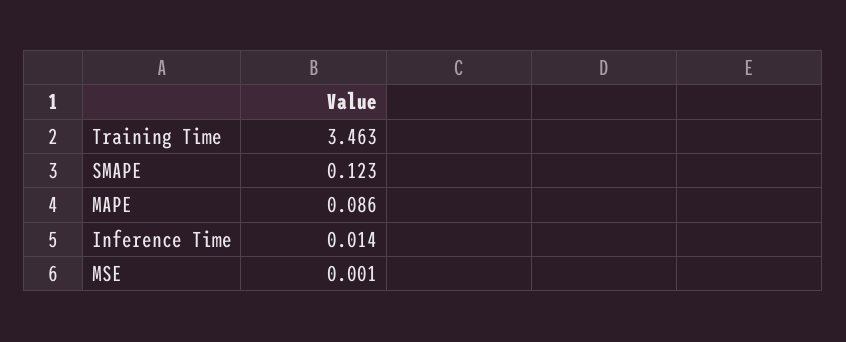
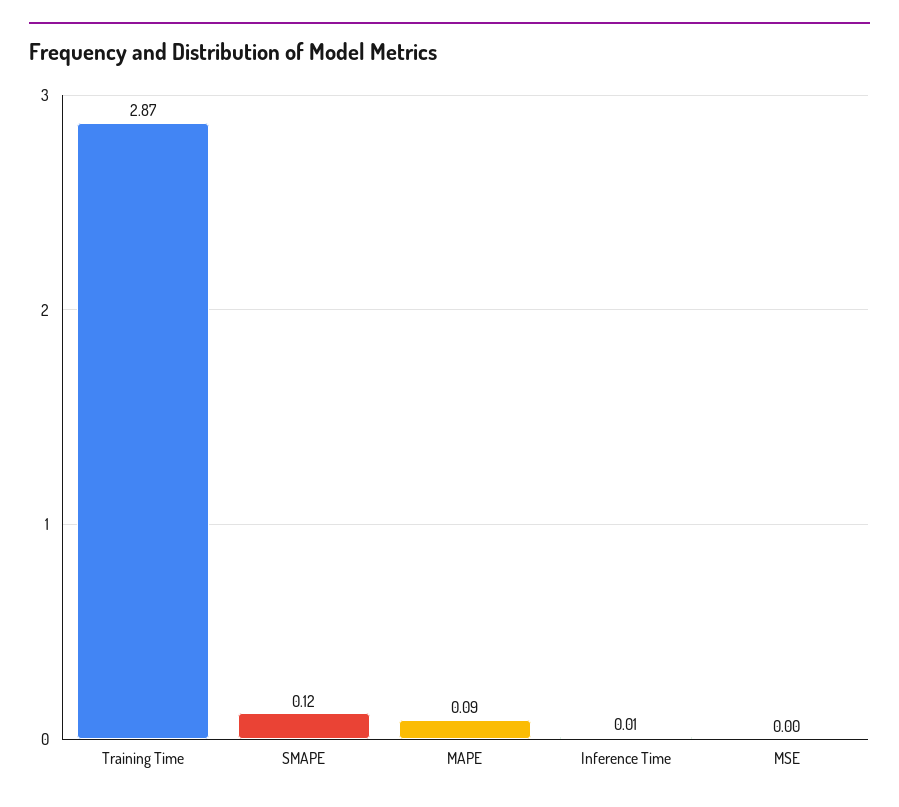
  {
-   "Training Time": 3.463,
+   "Training Time": 2.87,
    "SMAPE": 0.123,
    "MAPE": 0.086,
    "Inference Time": 0.014,
    "MSE": 0.001
  }

